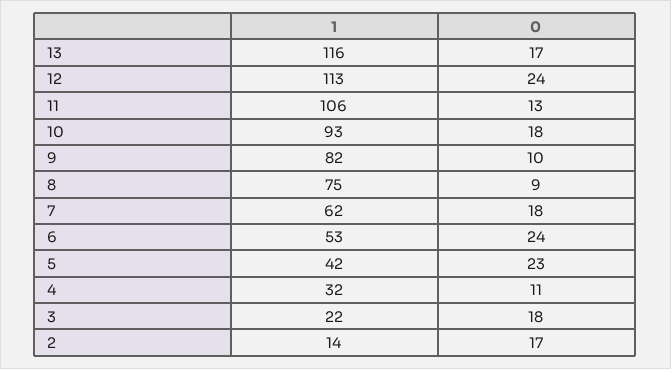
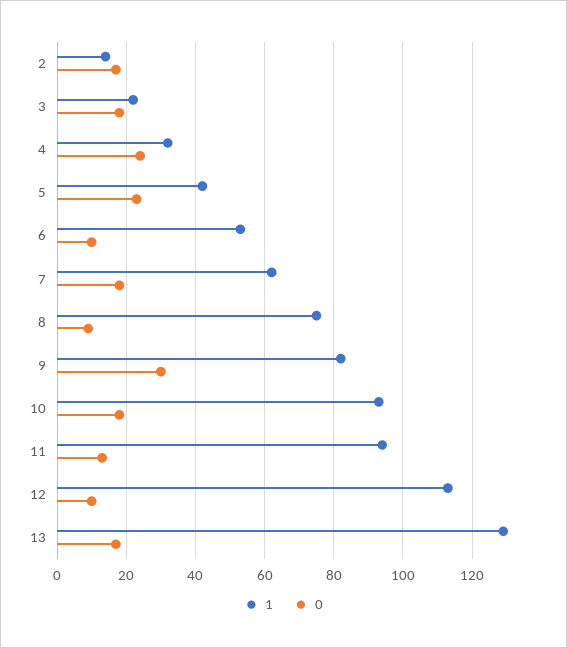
  {
    "1": {
-     "13": 116,
+     "13": 130,
      "12": 113,
-     "11": 106,
+     "11": 95,
      "10": 93,
      "9": 82,
      "8": 75,
      "7": 62,
      "6": 53,
      "5": 42,
      "4": 32,
      "3": 22,
      "2": 14
    },
    "0": {
      "13": 17,
-     "12": 24,
+     "12": 10,
      "11": 13,
      "10": 18,
-     "9": 10,
+     "9": 30,
      "8": 9,
      "7": 18,
-     "6": 24,
+     "6": 10,
      "5": 23,
-     "4": 11,
+     "4": 25,
      "3": 18,
      "2": 17
    }
  }

